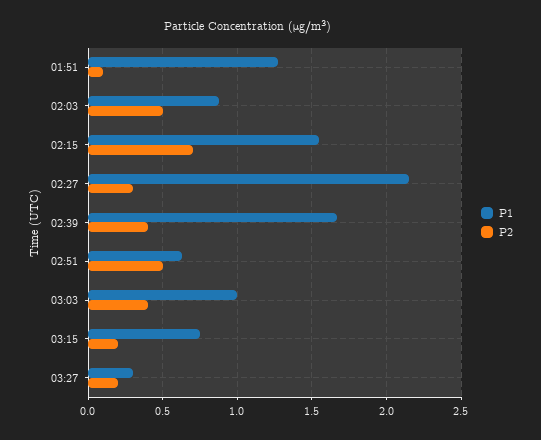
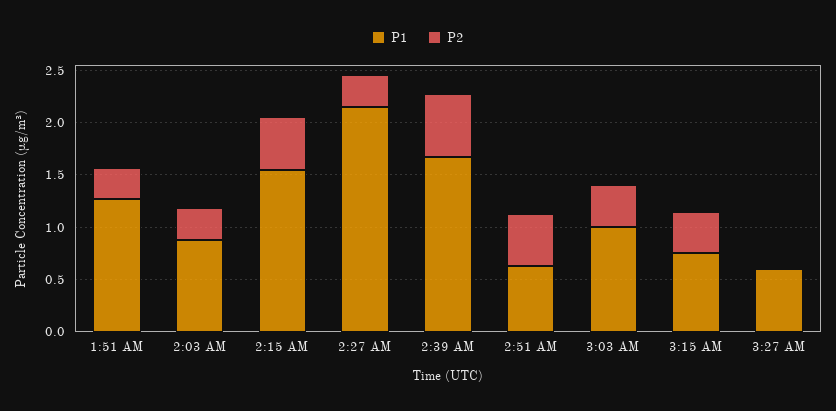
  {
    "P1": {
      "01:51": 1.25,
      "02:03": 0.9,
      "02:15": 1.55,
      "02:27": 2.15,
      "02:39": 1.65,
      "02:51": 0.65,
      "03:03": 1,
      "03:15": 0.75,
-     "03:27": 0.3
+     "03:27": 0.6
    },
    "P2": {
-     "01:51": 0.1,
+     "01:51": 0.3,
-     "02:03": 0.5,
+     "02:03": 0.3,
-     "02:15": 0.7,
+     "02:15": 0.5,
      "02:27": 0.3,
-     "02:39": 0.4,
+     "02:39": 0.6,
      "02:51": 0.5,
      "03:03": 0.4,
-     "03:15": 0.2,
+     "03:15": 0.4,
-     "03:27": 0.2
+     "03:27": 0
    }
  }

